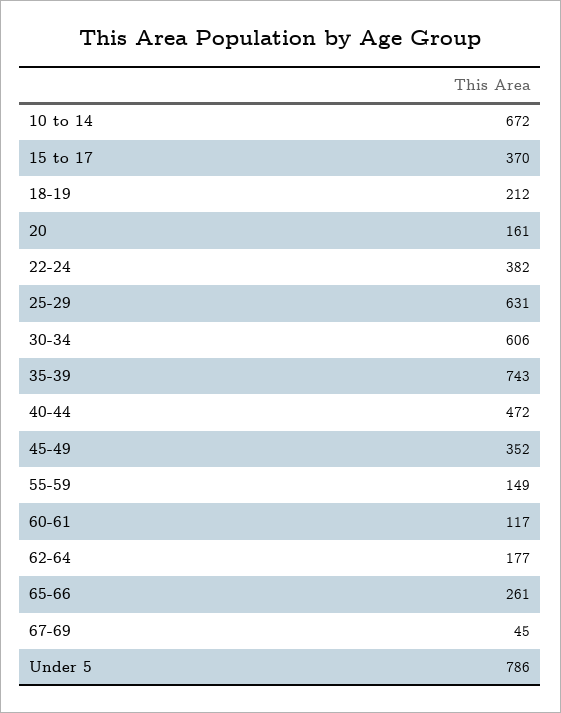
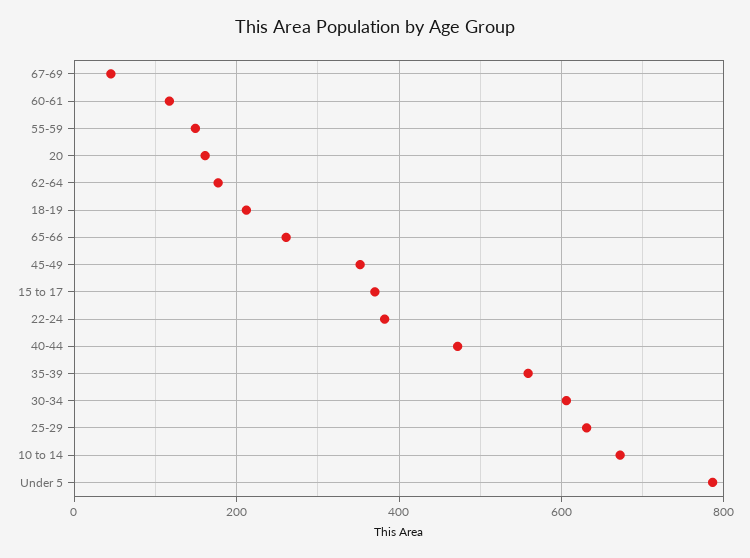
  {
    "10 to 14": 672,
    "15 to 17": 370,
    "18-19": 212,
    "20": 161,
    "22-24": 382,
    "25-29": 631,
    "30-34": 606,
-   "35-39": 743,
+   "35-39": 560,
    "40-44": 472,
    "45-49": 352,
    "55-59": 149,
    "60-61": 117,
    "62-64": 177,
    "65-66": 261,
    "67-69": 45,
    "Under 5": 786
  }

